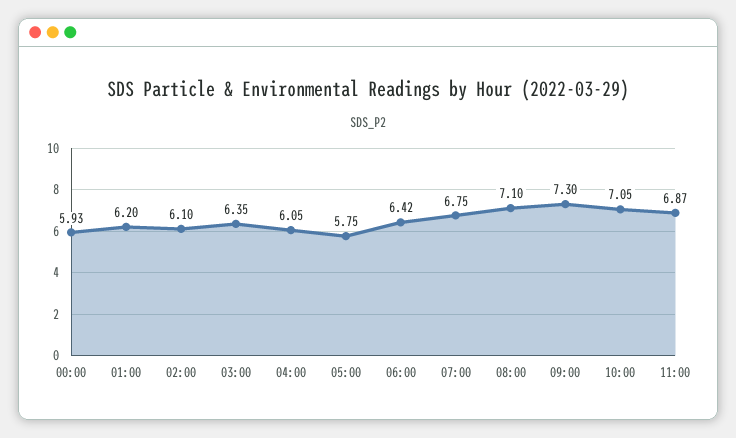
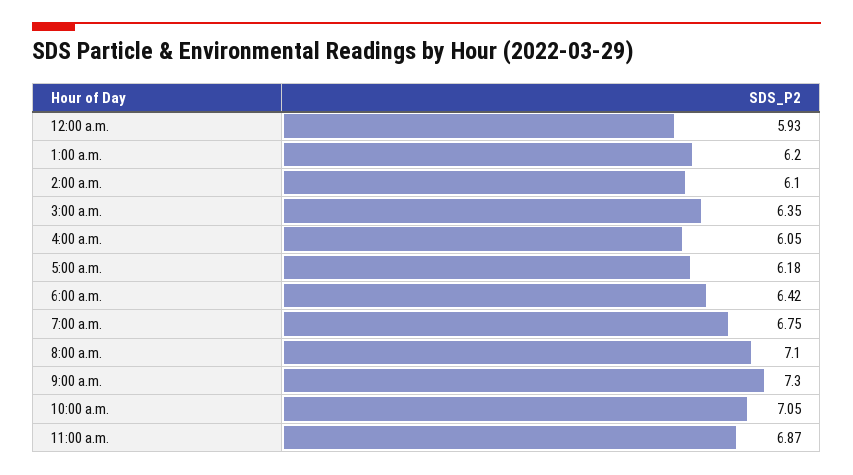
  {
    "00:00": 5.93,
    "01:00": 6.2,
    "02:00": 6.1,
    "03:00": 6.35,
    "04:00": 6.05,
-   "05:00": 5.75,
+   "05:00": 6.18,
    "06:00": 6.42,
    "07:00": 6.75,
    "08:00": 7.1,
    "09:00": 7.3,
    "10:00": 7.05,
    "11:00": 6.87
  }

